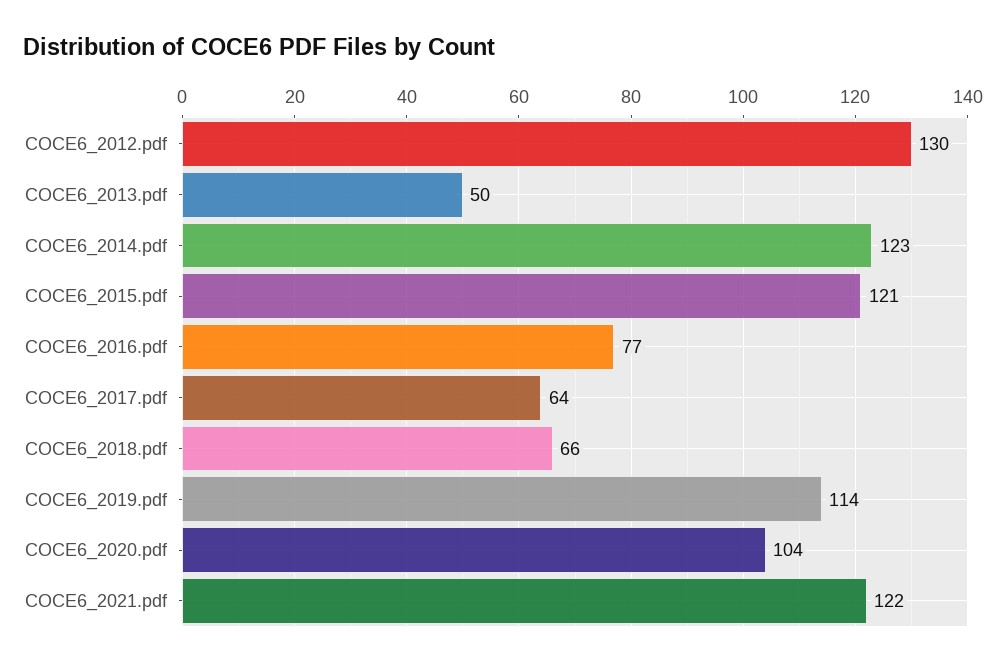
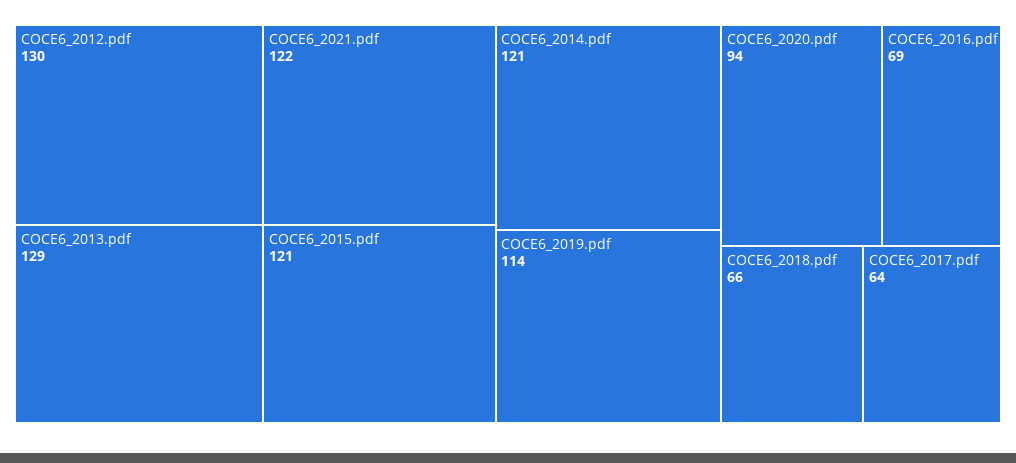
  {
    "COCE6_2012.pdf": 130,
-   "COCE6_2013.pdf": 50,
+   "COCE6_2013.pdf": 129,
-   "COCE6_2014.pdf": 123,
+   "COCE6_2014.pdf": 121,
    "COCE6_2015.pdf": 121,
-   "COCE6_2016.pdf": 77,
+   "COCE6_2016.pdf": 69,
    "COCE6_2017.pdf": 64,
    "COCE6_2018.pdf": 66,
    "COCE6_2019.pdf": 114,
-   "COCE6_2020.pdf": 104,
+   "COCE6_2020.pdf": 94,
    "COCE6_2021.pdf": 122
  }

